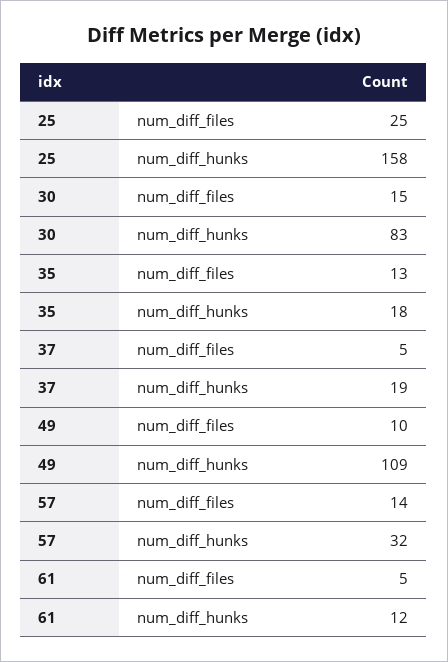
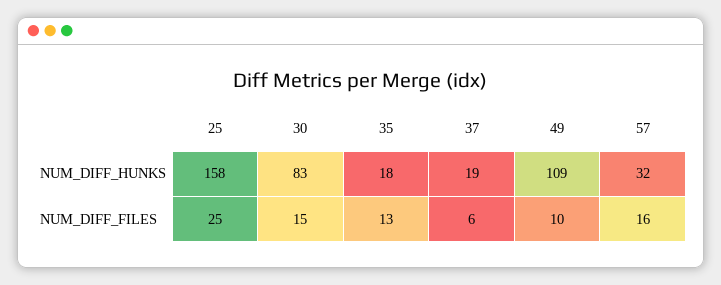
  {
    "25": {
      "num_diff_files": 25,
      "num_diff_hunks": 158
    },
    "30": {
      "num_diff_files": 15,
      "num_diff_hunks": 83
    },
    "35": {
      "num_diff_files": 13,
      "num_diff_hunks": 18
    },
    "37": {
-     "num_diff_files": 5,
+     "num_diff_files": 6,
      "num_diff_hunks": 19
    },
    "49": {
      "num_diff_files": 10,
      "num_diff_hunks": 109
    },
    "57": {
-     "num_diff_files": 14,
+     "num_diff_files": 16,
      "num_diff_hunks": 32
-   },
+   }
-   "61": {
-     "num_diff_files": 5,
-     "num_diff_hunks": 12
-   }
  }

